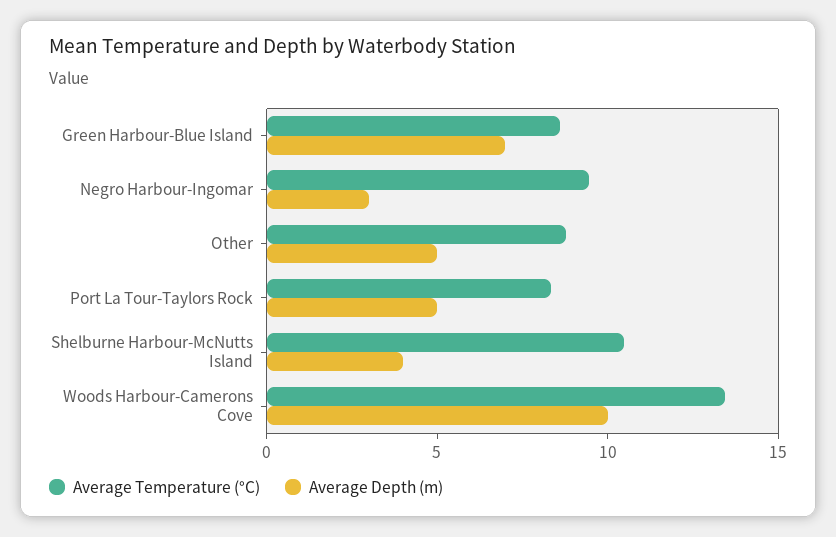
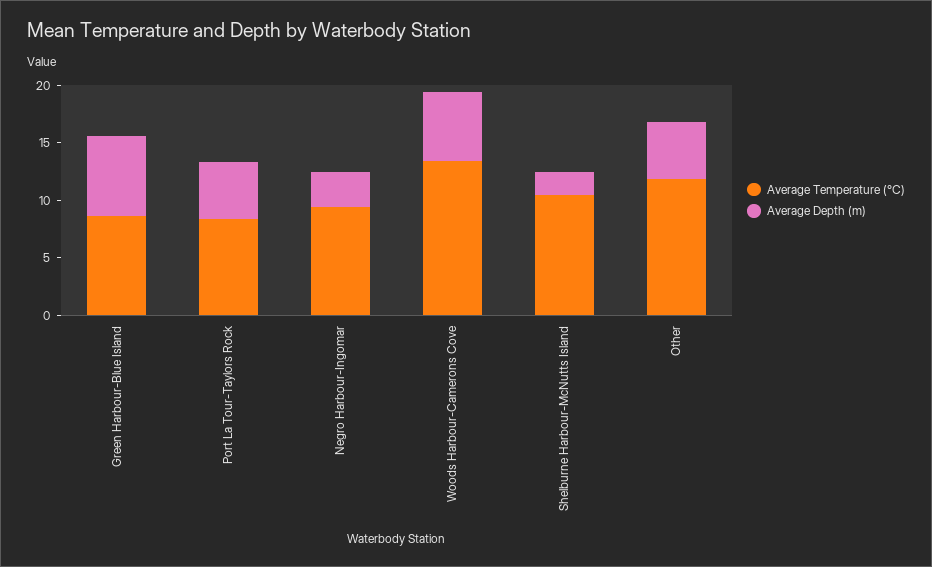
  {
    "Average Temperature (°C)": {
      "Green Harbour-Blue Island": 9,
      "Negro Harbour-Ingomar": 9,
-     "Other": 9,
+     "Other": 12,
      "Port La Tour-Taylors Rock": 8,
      "Shelburne Harbour-McNutts Island": 10,
      "Woods Harbour-Camerons Cove": 13
    },
    "Average Depth (m)": {
      "Green Harbour-Blue Island": 7,
      "Negro Harbour-Ingomar": 3,
      "Other": 5,
      "Port La Tour-Taylors Rock": 5,
-     "Shelburne Harbour-McNutts Island": 4,
+     "Shelburne Harbour-McNutts Island": 2,
-     "Woods Harbour-Camerons Cove": 10
+     "Woods Harbour-Camerons Cove": 6
    }
  }

